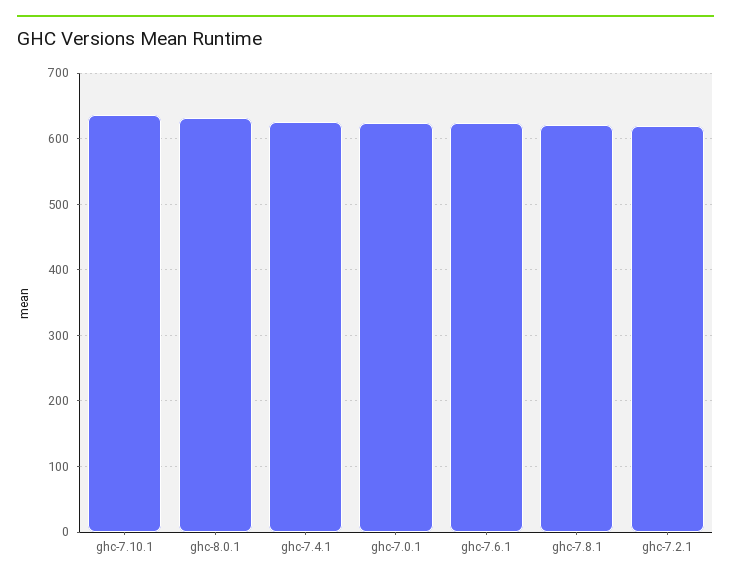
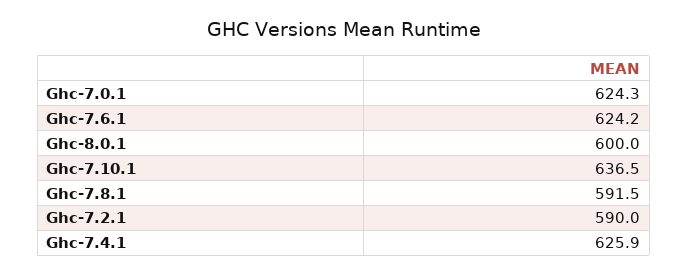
  {
    "ghc-7.10.1": 636.5,
-   "ghc-8.0.1": 630,
+   "ghc-8.0.1": 600,
    "ghc-7.4.1": 625.9,
    "ghc-7.0.1": 624.3,
    "ghc-7.6.1": 624.2,
-   "ghc-7.8.1": 620,
+   "ghc-7.8.1": 591.5,
-   "ghc-7.2.1": 620
+   "ghc-7.2.1": 590
  }

